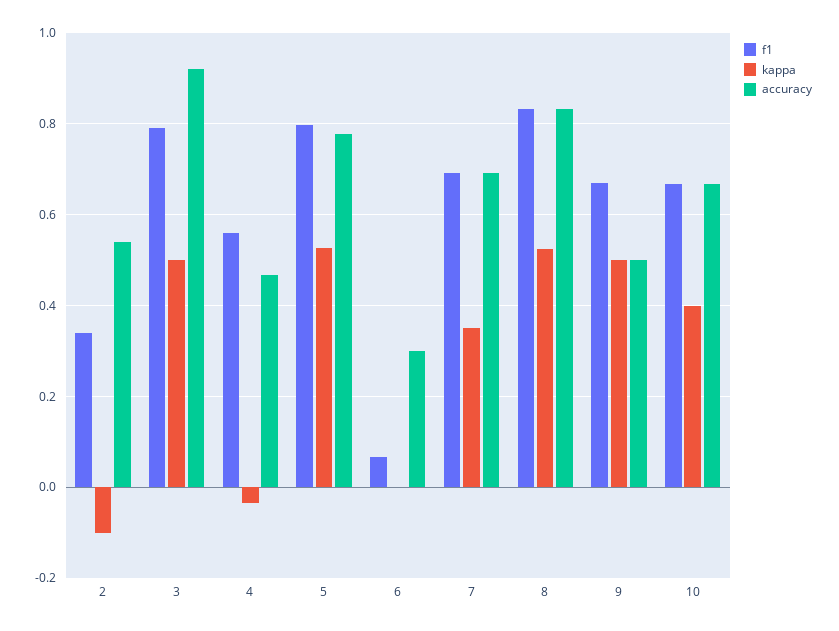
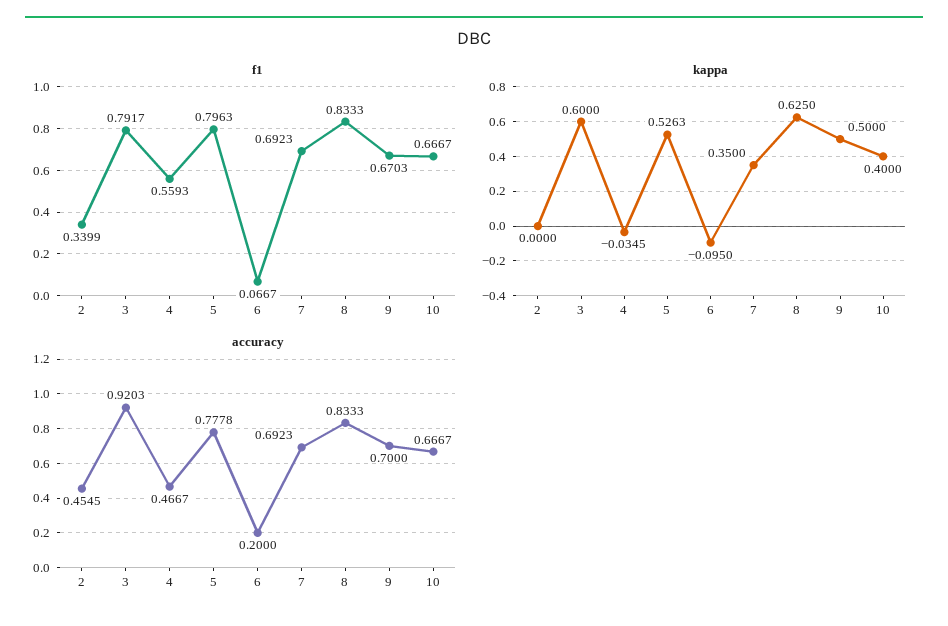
  {
    "f1": {
      "2": 0.3399,
      "3": 0.7917,
      "4": 0.5593,
      "5": 0.7963,
      "6": 0.0667,
      "7": 0.6923,
      "8": 0.8333,
      "9": 0.6703,
      "10": 0.6667
    },
    "kappa": {
-     "2": -0.1,
+     "2": 0,
-     "3": 0.5,
+     "3": 0.6,
      "4": -0.0345,
      "5": 0.5263,
-     "6": 0,
+     "6": -0.095,
      "7": 0.35,
-     "8": 0.52,
+     "8": 0.625,
      "9": 0.5,
      "10": 0.4
    },
    "accuracy": {
-     "2": 0.54,
+     "2": 0.4545,
      "3": 0.9203,
      "4": 0.4667,
      "5": 0.7778,
-     "6": 0.3,
+     "6": 0.2,
      "7": 0.6923,
      "8": 0.8333,
-     "9": 0.5,
+     "9": 0.7,
      "10": 0.6667
    }
  }

